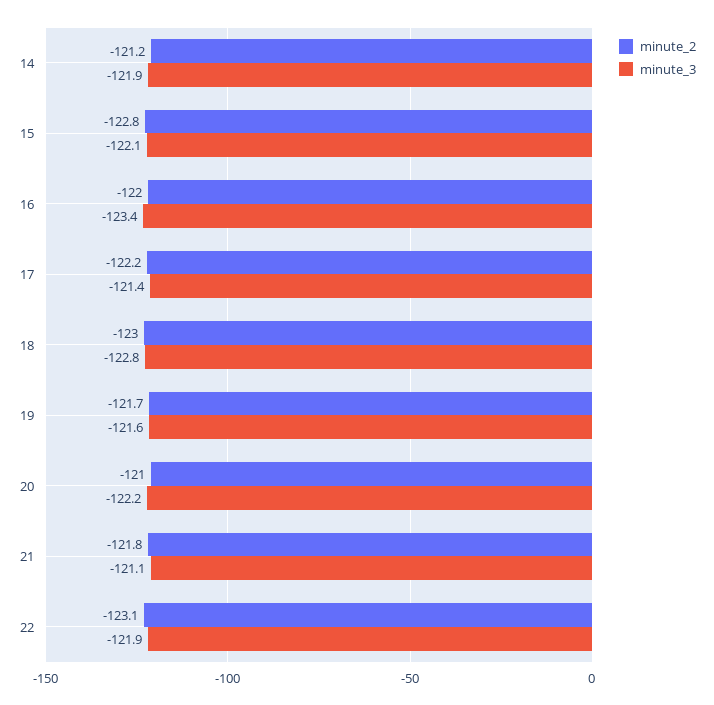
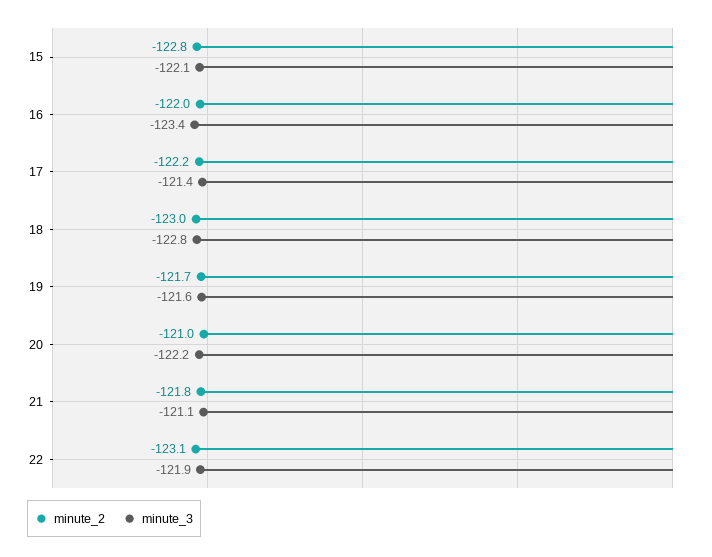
  {
    "minute_2": {
-     "14": -121.2,
      "15": -122.8,
      "16": -122,
      "17": -122.2,
      "18": -123,
      "19": -121.7,
      "20": -121,
      "21": -121.8,
      "22": -123.1
    },
    "minute_3": {
-     "14": -121.9,
      "15": -122.1,
      "16": -123.4,
      "17": -121.4,
      "18": -122.8,
      "19": -121.6,
      "20": -122.2,
      "21": -121.1,
      "22": -121.9
    }
  }

